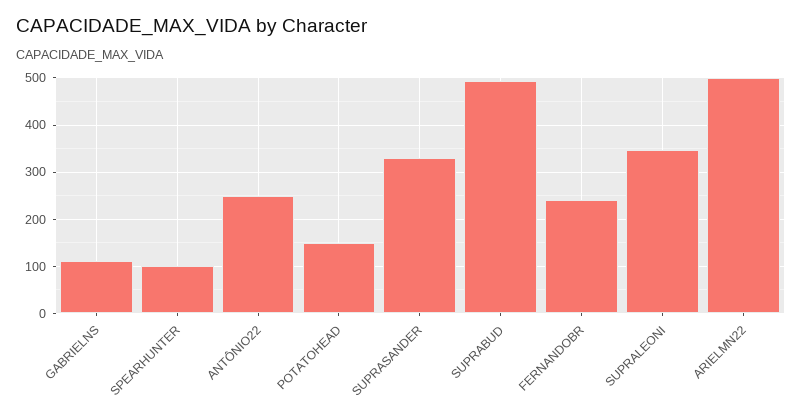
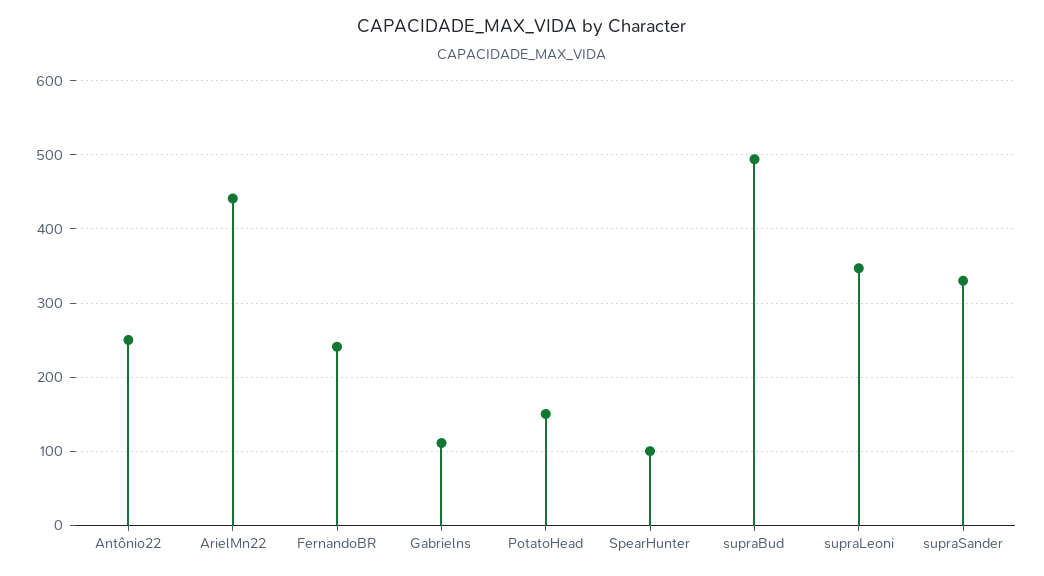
  {
    "GABRIELNS": 110,
    "SPEARHUNTER": 100,
    "ANTÔNIO22": 250,
    "POTATOHEAD": 150,
    "SUPRASANDER": 330,
    "SUPRABUD": 490,
    "FERNANDOBR": 240,
    "SUPRALEONI": 350,
-   "ARIELMN22": 500
+   "ARIELMN22": 440
  }

